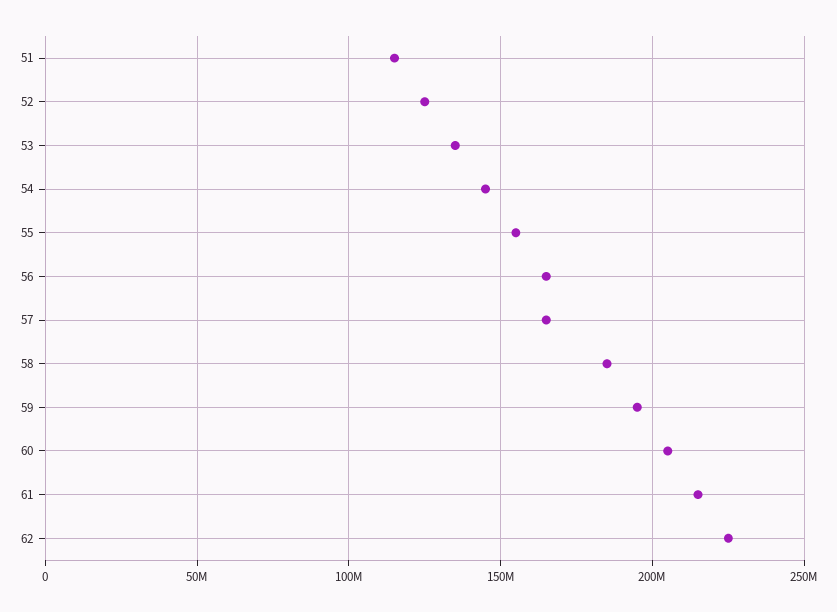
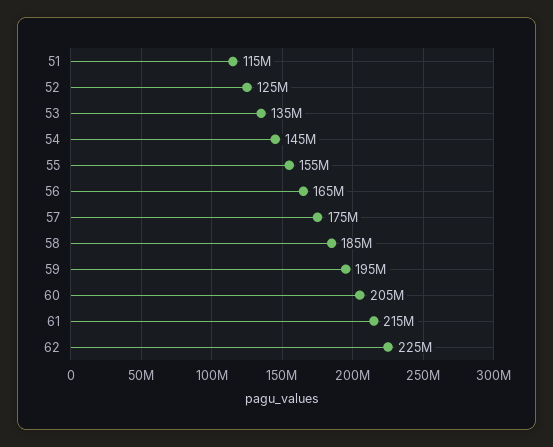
  {
    "51": 115000000,
    "52": 125000000,
    "53": 135000000,
    "54": 145000000,
    "55": 155000000,
    "56": 165000000,
-   "57": 165000000,
+   "57": 175000000,
    "58": 185000000,
    "59": 195000000,
    "60": 205000000,
    "61": 215000000,
    "62": 225000000
  }

